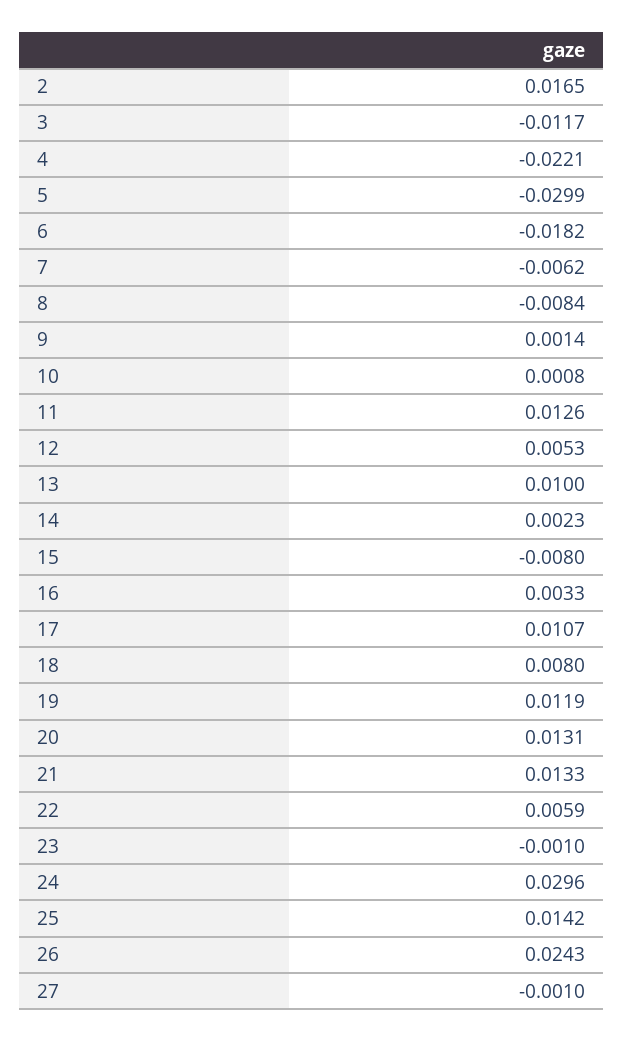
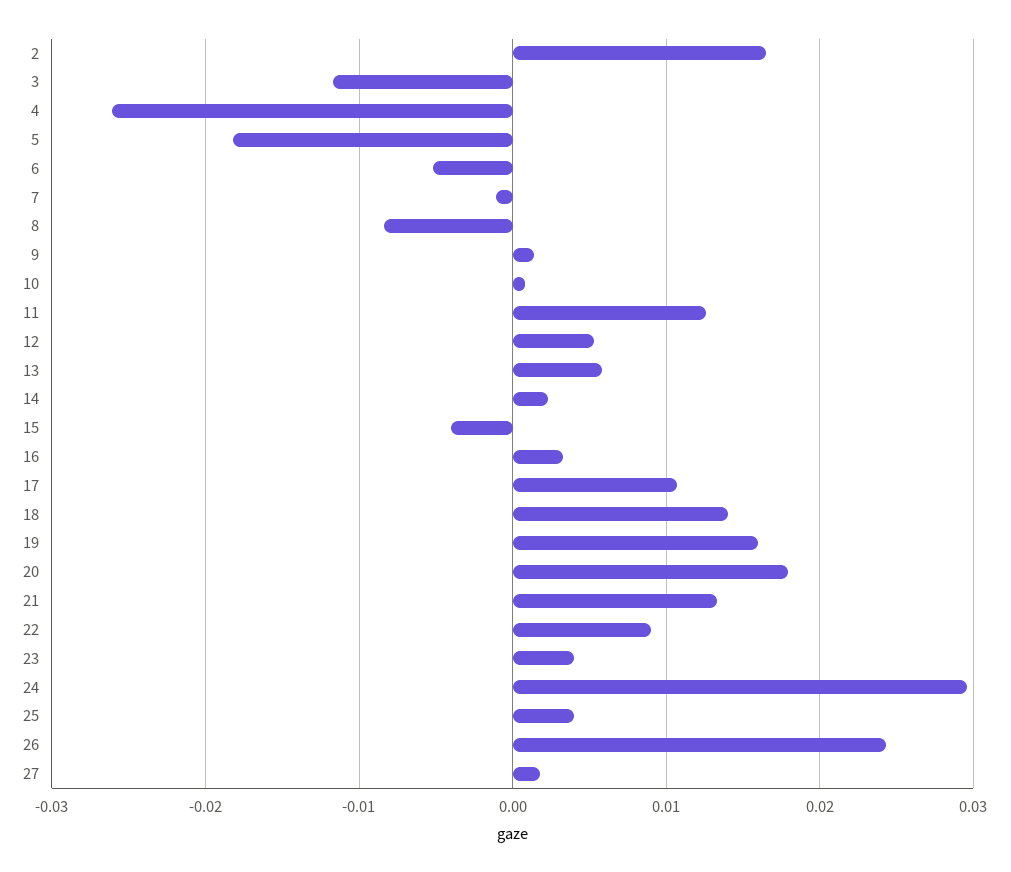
  {
    "2": 0.0165,
    "3": -0.0117,
-   "4": -0.0221,
+   "4": -0.026,
-   "5": -0.0299,
+   "5": -0.018,
-   "6": -0.0182,
+   "6": -0.005,
-   "7": -0.0062,
+   "7": -0.001,
    "8": -0.0084,
    "9": 0.0014,
    "10": 0.0008,
    "11": 0.0126,
    "12": 0.0053,
-   "13": 0.01,
+   "13": 0.006,
    "14": 0.0023,
-   "15": -0.008,
+   "15": -0.004,
    "16": 0.0033,
    "17": 0.0107,
-   "18": 0.008,
+   "18": 0.014,
-   "19": 0.0119,
+   "19": 0.016,
-   "20": 0.0131,
+   "20": 0.018,
    "21": 0.0133,
-   "22": 0.0059,
+   "22": 0.009,
-   "23": -0.001,
+   "23": 0.004,
    "24": 0.0296,
-   "25": 0.0142,
+   "25": 0.004,
    "26": 0.0243,
-   "27": -0.001
+   "27": 0.002
  }

